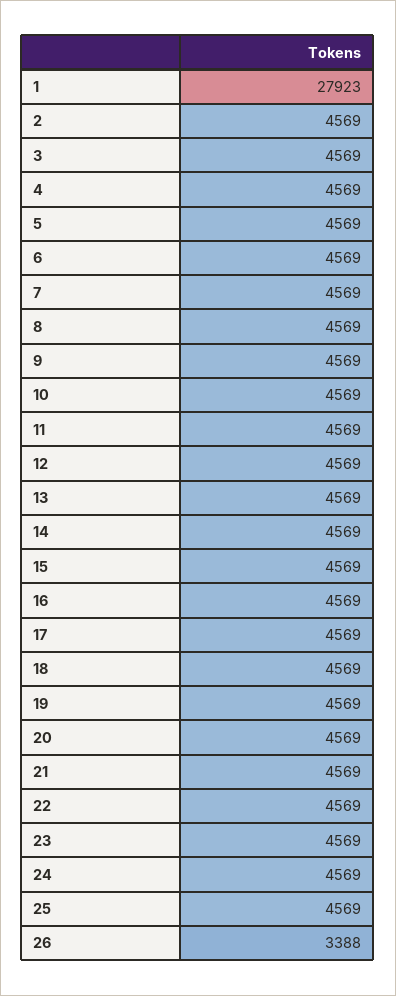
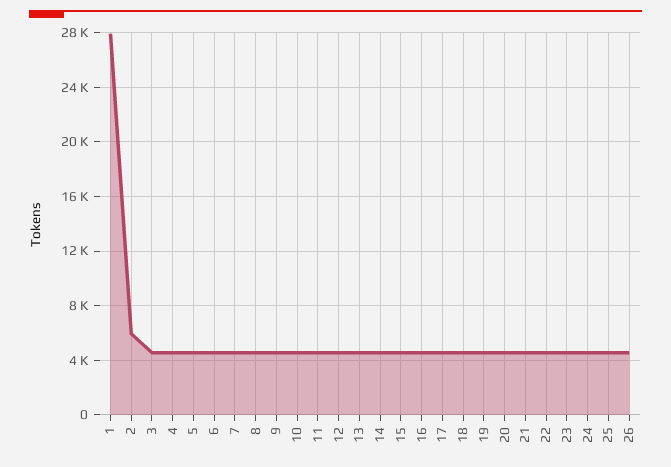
  {
    "1": 27923,
-   "2": 4569,
+   "2": 6000,
    "3": 4569,
    "4": 4569,
    "5": 4569,
    "6": 4569,
    "7": 4569,
    "8": 4569,
    "9": 4569,
    "10": 4569,
    "11": 4569,
    "12": 4569,
    "13": 4569,
    "14": 4569,
    "15": 4569,
    "16": 4569,
    "17": 4569,
    "18": 4569,
    "19": 4569,
    "20": 4569,
    "21": 4569,
    "22": 4569,
    "23": 4569,
    "24": 4569,
    "25": 4569,
-   "26": 3388
+   "26": 4500
  }

